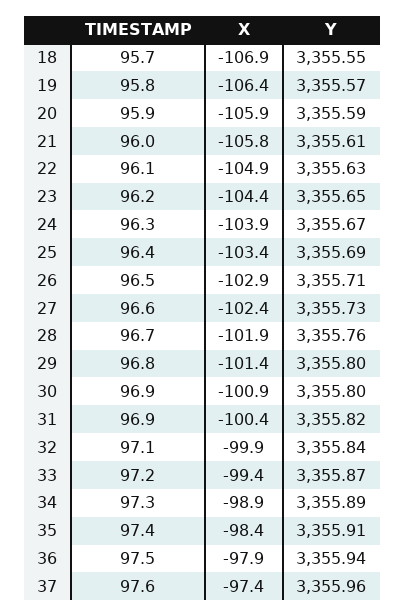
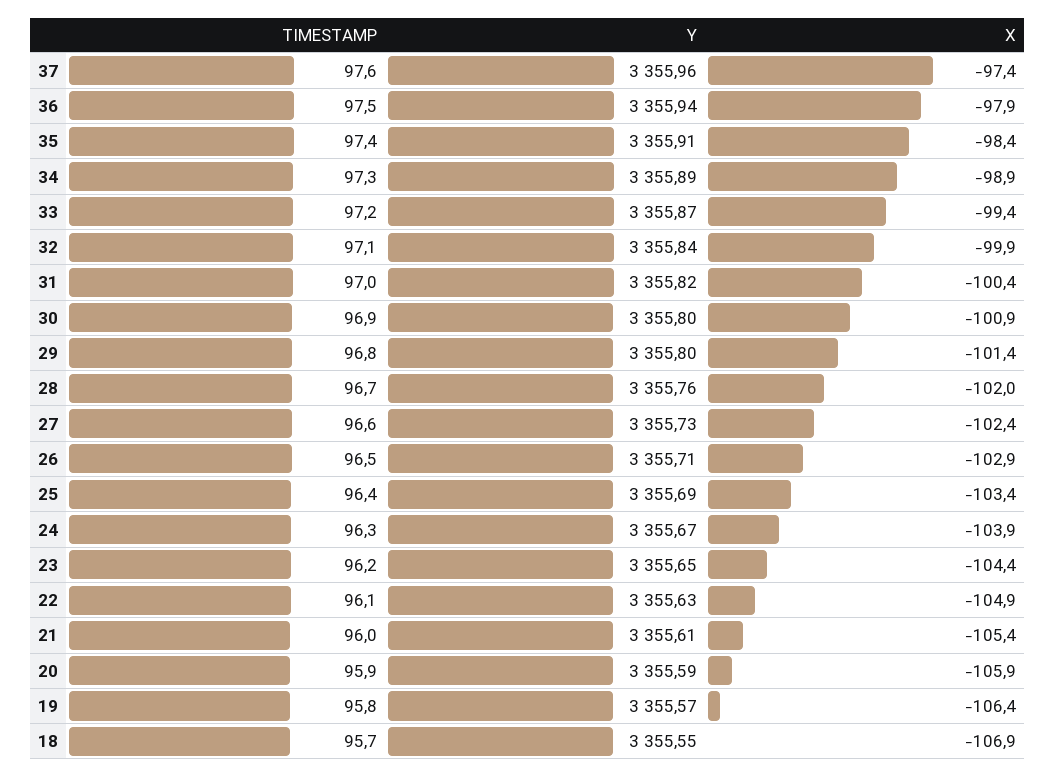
  {
    "TIMESTAMP": {
      "18": 95.7,
      "19": 95.8,
      "20": 95.9,
      "21": 96,
      "22": 96.1,
      "23": 96.2,
      "24": 96.3,
      "25": 96.4,
      "26": 96.5,
      "27": 96.6,
      "28": 96.7,
      "29": 96.8,
      "30": 96.9,
-     "31": 96.9,
+     "31": 97,
      "32": 97.1,
      "33": 97.2,
      "34": 97.3,
      "35": 97.4,
      "36": 97.5,
      "37": 97.6
    },
    "X": {
      "18": -106.9,
      "19": -106.4,
      "20": -105.9,
-     "21": -105.8,
+     "21": -105.4,
      "22": -104.9,
      "23": -104.4,
      "24": -103.9,
      "25": -103.4,
      "26": -102.9,
      "27": -102.4,
-     "28": -101.9,
+     "28": -102,
      "29": -101.4,
      "30": -100.9,
      "31": -100.4,
      "32": -99.9,
      "33": -99.4,
      "34": -98.9,
      "35": -98.4,
      "36": -97.9,
      "37": -97.4
    },
    "Y": {
      "18": 3355.55,
      "19": 3355.57,
      "20": 3355.59,
      "21": 3355.61,
      "22": 3355.63,
      "23": 3355.65,
      "24": 3355.67,
      "25": 3355.69,
      "26": 3355.71,
      "27": 3355.73,
      "28": 3355.76,
      "29": 3355.8,
      "30": 3355.8,
      "31": 3355.82,
      "32": 3355.84,
      "33": 3355.87,
      "34": 3355.89,
      "35": 3355.91,
      "36": 3355.94,
      "37": 3355.96
    }
  }

